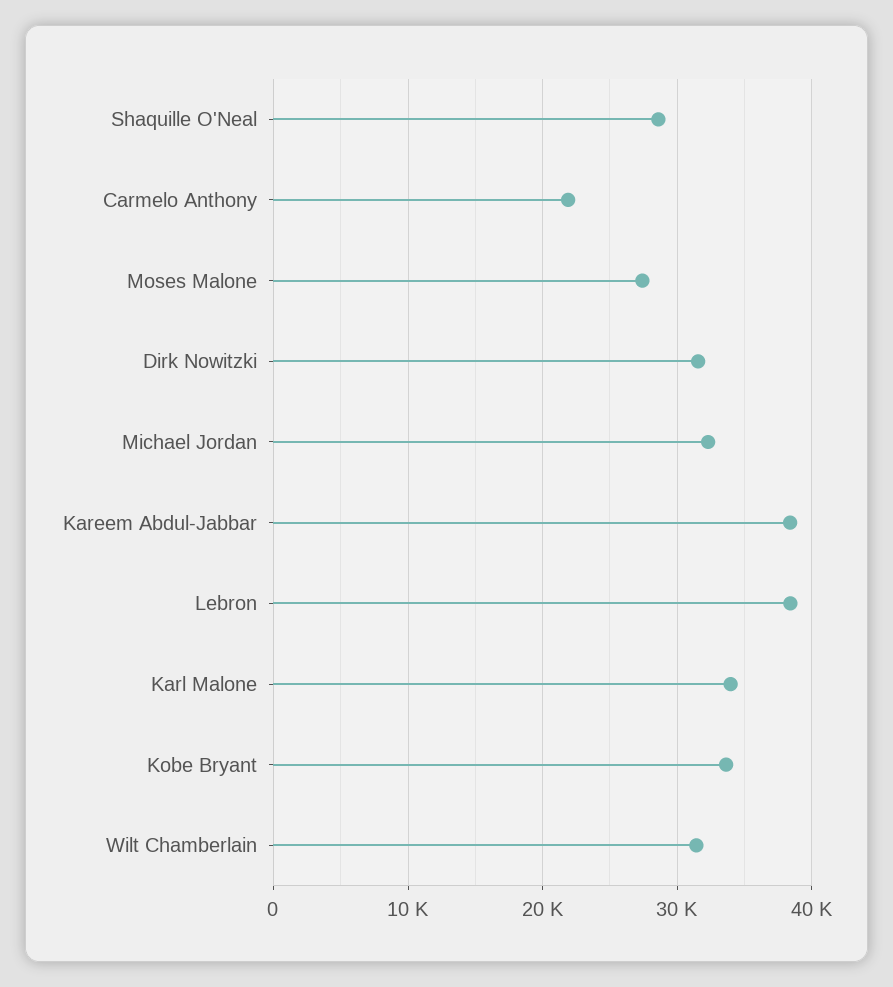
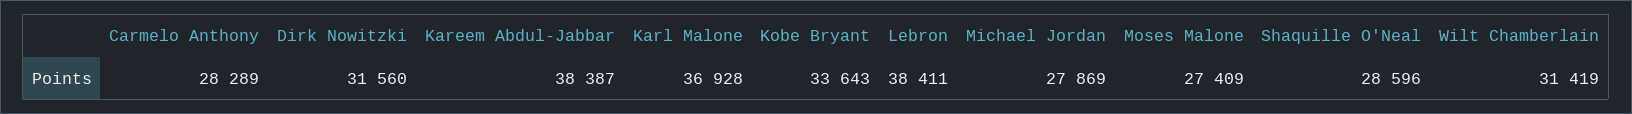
  {
    "Shaquille O'Neal": 28596,
-   "Carmelo Anthony": 22000,
+   "Carmelo Anthony": 28289,
    "Moses Malone": 27409,
    "Dirk Nowitzki": 31560,
-   "Michael Jordan": 32000,
+   "Michael Jordan": 27869,
    "Kareem Abdul-Jabbar": 38387,
    "Lebron": 38411,
-   "Karl Malone": 34000,
+   "Karl Malone": 36928,
    "Kobe Bryant": 33643,
    "Wilt Chamberlain": 31419
  }

